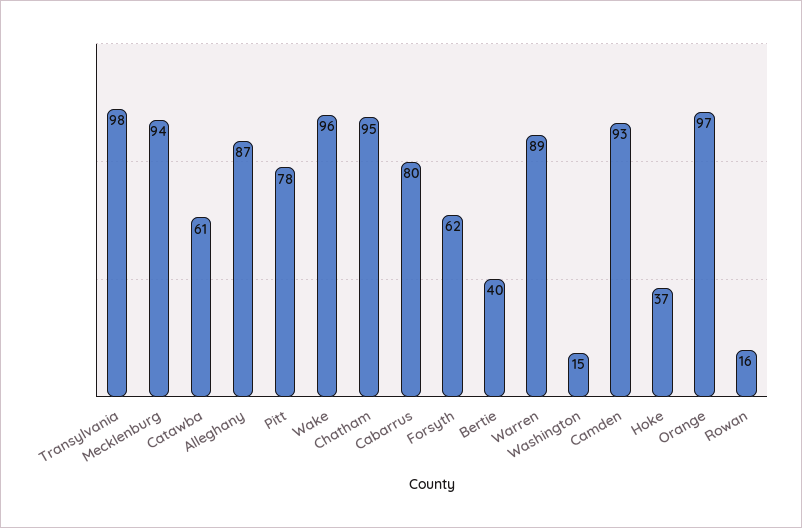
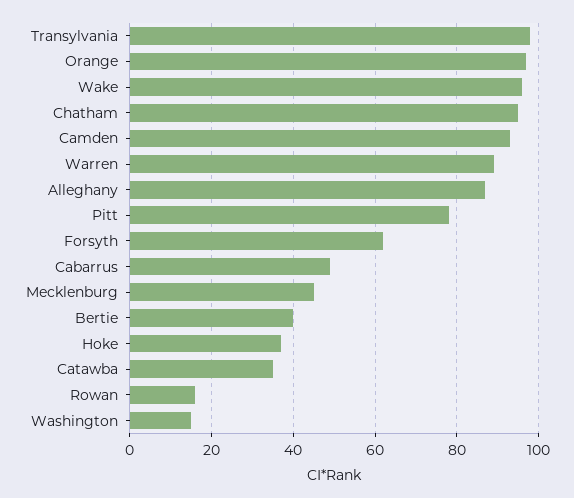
  {
    "Transylvania": 98,
-   "Mecklenburg": 94,
+   "Mecklenburg": 45,
-   "Catawba": 61,
+   "Catawba": 35,
    "Alleghany": 87,
    "Pitt": 78,
    "Wake": 96,
    "Chatham": 95,
-   "Cabarrus": 80,
+   "Cabarrus": 50,
    "Forsyth": 62,
    "Bertie": 40,
    "Warren": 89,
    "Washington": 15,
    "Camden": 93,
    "Hoke": 37,
    "Orange": 97,
    "Rowan": 16
  }

